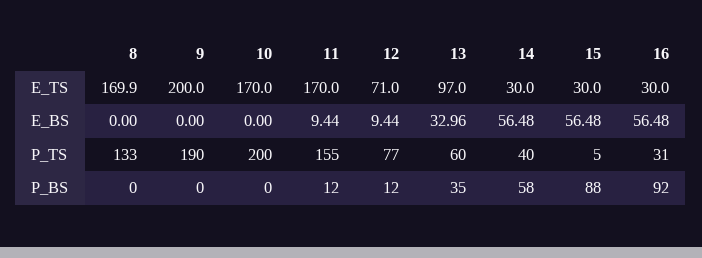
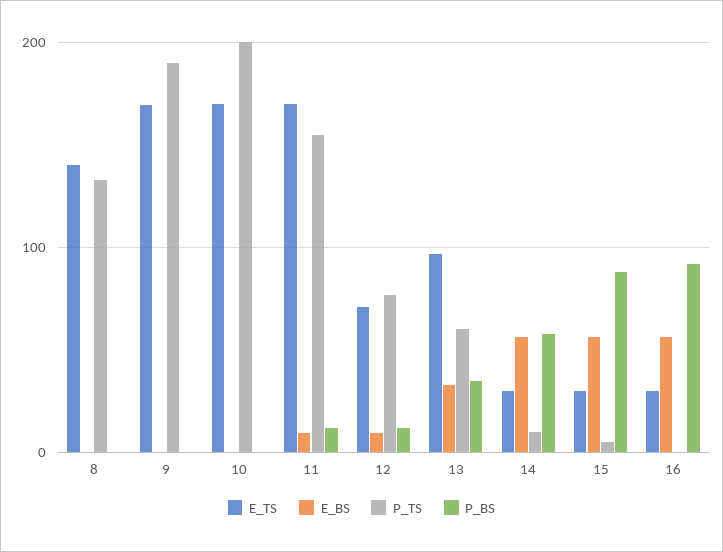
  {
    "E_TS": {
-     "8": 169.9,
+     "8": 140,
-     "9": 200,
+     "9": 170,
      "10": 170,
      "11": 170,
      "12": 71,
      "13": 97,
      "14": 30,
      "15": 30,
      "16": 30
    },
    "E_BS": {
      "8": 0,
      "9": 0,
      "10": 0,
      "11": 9.44,
      "12": 9.44,
      "13": 32.96,
      "14": 56.48,
      "15": 56.48,
      "16": 56.48
    },
    "P_TS": {
      "8": 133,
      "9": 190,
      "10": 200,
      "11": 155,
      "12": 77,
      "13": 60,
-     "14": 40,
+     "14": 10,
      "15": 5,
-     "16": 31
+     "16": 0
    },
    "P_BS": {
      "8": 0,
      "9": 0,
      "10": 0,
      "11": 12,
      "12": 12,
      "13": 35,
      "14": 58,
      "15": 88,
      "16": 92
    }
  }

